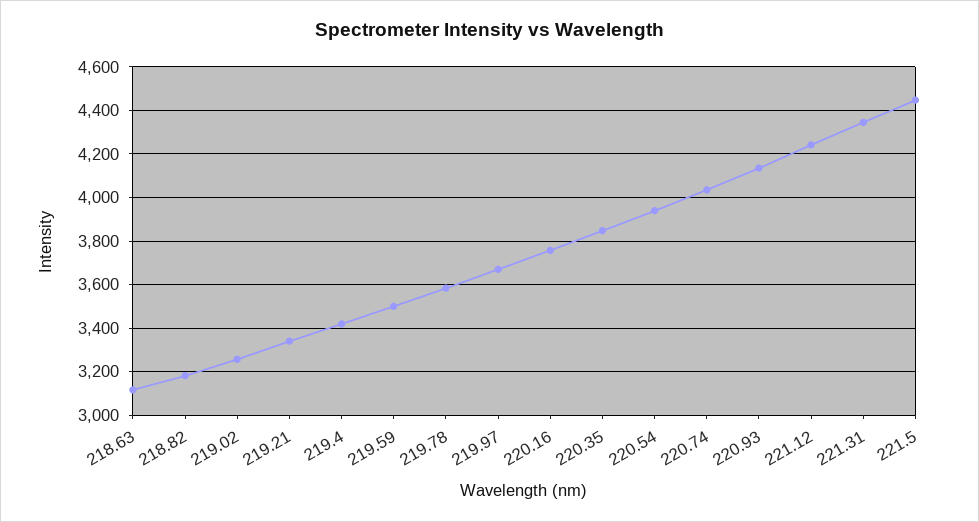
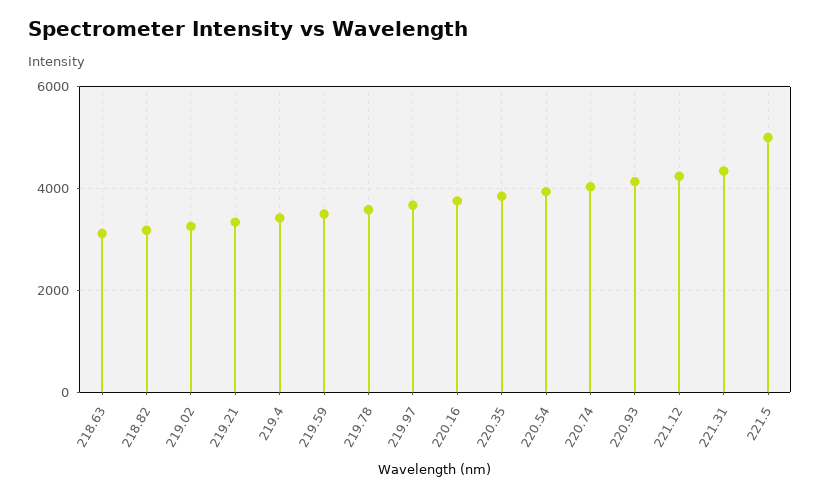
  {
    "218.63": 3100,
    "218.82": 3200,
    "219.02": 3250,
    "219.21": 3350,
    "219.4": 3400,
    "219.59": 3500,
    "219.78": 3600,
    "219.97": 3650,
    "220.16": 3750,
    "220.35": 3850,
    "220.54": 3950,
    "220.74": 4050,
    "220.93": 4150,
    "221.12": 4250,
    "221.31": 4350,
-   "221.5": 4450
+   "221.5": 5000
  }

